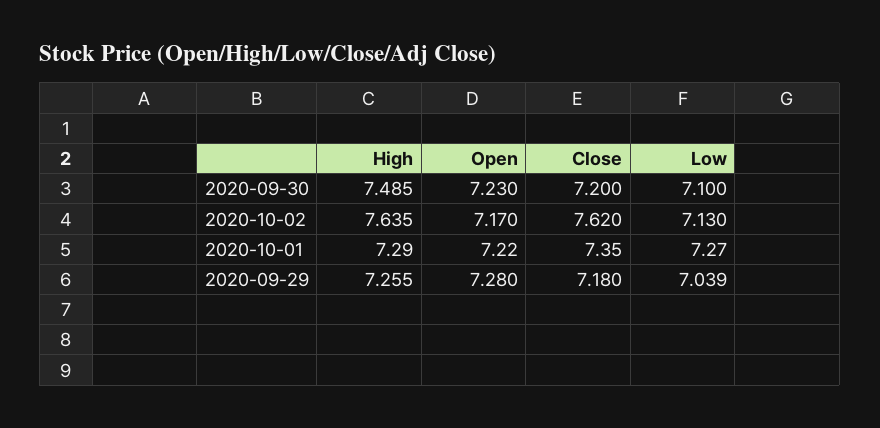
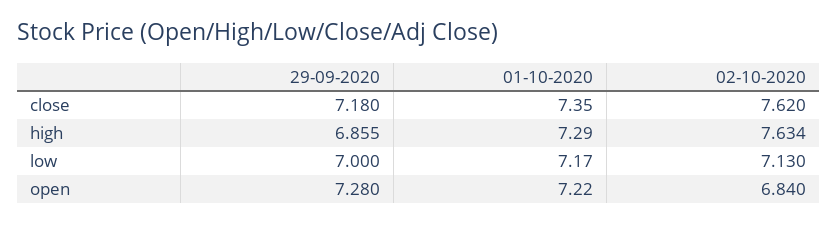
  {
    "High": {
-     "2020-09-30": 7.485,
-     "2020-10-02": 7.635,
+     "2020-10-02": 7.634,
      "2020-10-01": 7.29,
-     "2020-09-29": 7.255
+     "2020-09-29": 6.855
    },
    "Open": {
-     "2020-09-30": 7.23,
-     "2020-10-02": 7.17,
+     "2020-10-02": 6.84,
      "2020-10-01": 7.22,
      "2020-09-29": 7.28
    },
    "Close": {
-     "2020-09-30": 7.2,
      "2020-10-02": 7.62,
      "2020-10-01": 7.35,
      "2020-09-29": 7.18
    },
    "Low": {
-     "2020-09-30": 7.1,
      "2020-10-02": 7.13,
-     "2020-10-01": 7.27,
+     "2020-10-01": 7.17,
-     "2020-09-29": 7.039
+     "2020-09-29": 7
    }
  }

